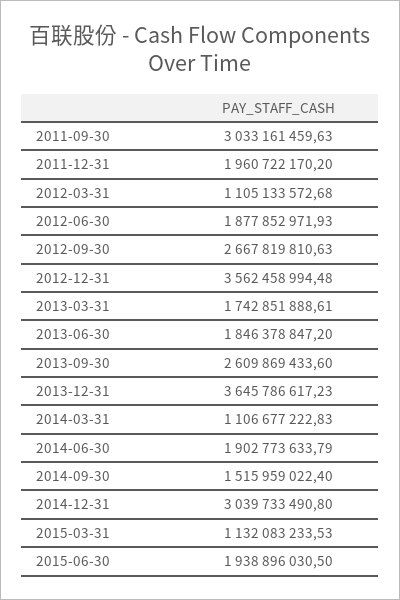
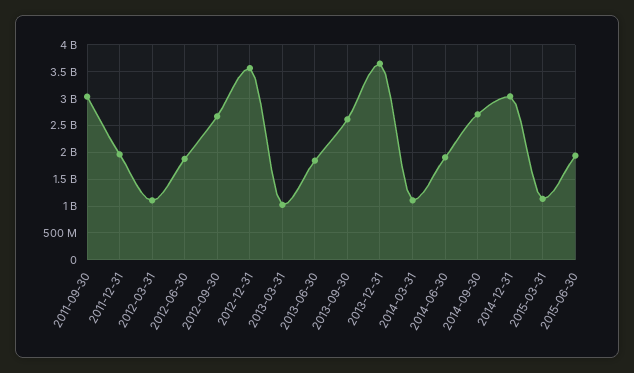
  {
    "2011-09-30": 3033161459.63,
    "2011-12-31": 1960722170.2,
    "2012-03-31": 1105133572.68,
    "2012-06-30": 1877852971.93,
    "2012-09-30": 2667819810.63,
    "2012-12-31": 3562458994.48,
-   "2013-03-31": 1742851888.61,
+   "2013-03-31": 1000000000,
    "2013-06-30": 1846378847.2,
    "2013-09-30": 2609869433.6,
    "2013-12-31": 3645786617.23,
    "2014-03-31": 1106677222.83,
    "2014-06-30": 1902773633.79,
-   "2014-09-30": 1515959022.4,
+   "2014-09-30": 2750000000,
    "2014-12-31": 3039733490.8,
    "2015-03-31": 1132083233.53,
    "2015-06-30": 1938896030.5
  }

